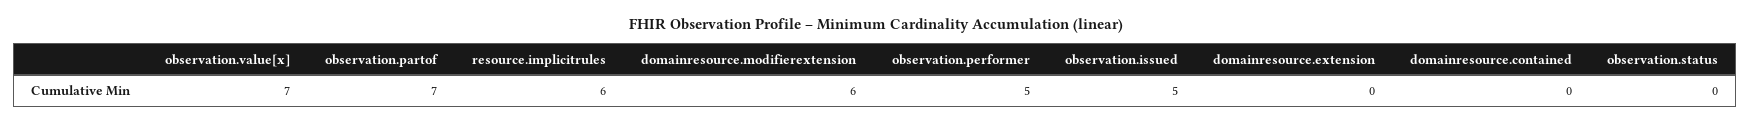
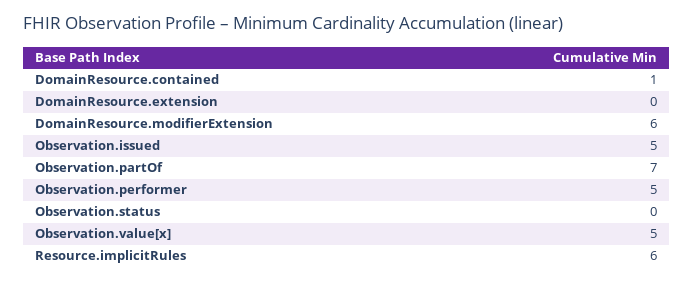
  {
-   "observation.value[x]": 7,
+   "observation.value[x]": 5,
    "observation.partof": 7,
    "resource.implicitrules": 6,
    "domainresource.modifierextension": 6,
    "observation.performer": 5,
    "observation.issued": 5,
    "domainresource.extension": 0,
-   "domainresource.contained": 0,
+   "domainresource.contained": 1,
    "observation.status": 0
  }

